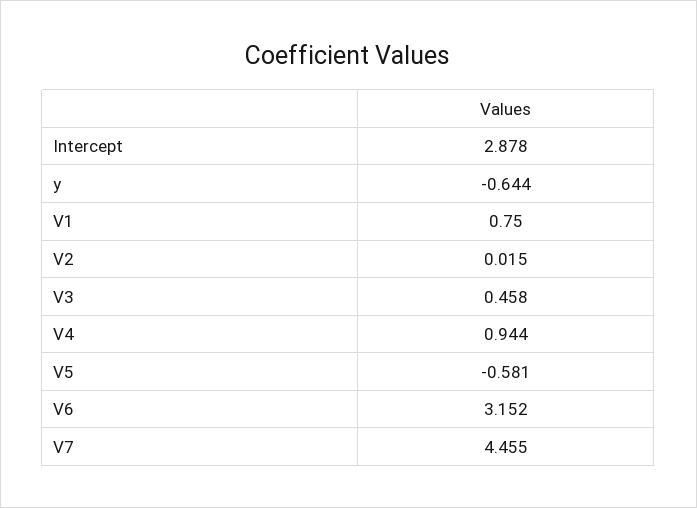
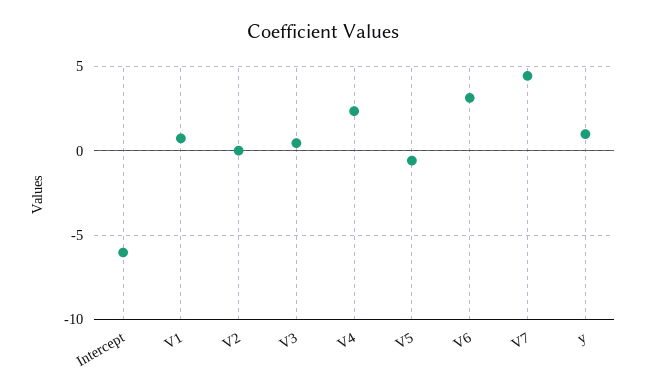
  {
-   "Intercept": 2.878,
+   "Intercept": -6,
-   "y": -0.644,
+   "y": 1,
    "V1": 0.75,
    "V2": 0.015,
    "V3": 0.458,
-   "V4": 0.944,
+   "V4": 2.5,
    "V5": -0.581,
    "V6": 3.152,
    "V7": 4.455
  }

